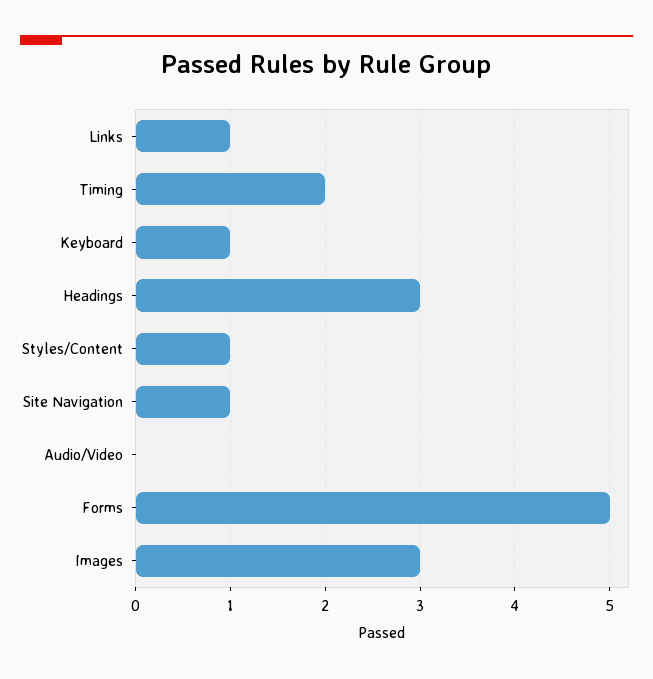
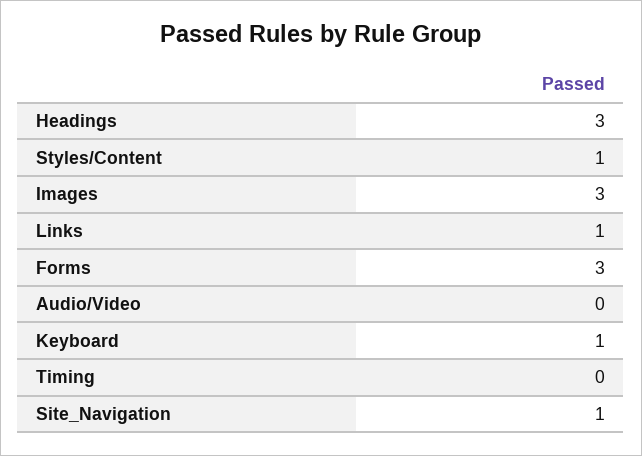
  {
    "Links": 1,
-   "Timing": 2,
+   "Timing": 0,
    "Keyboard": 1,
    "Headings": 3,
    "Styles/Content": 1,
    "Site Navigation": 1,
    "Audio/Video": 0,
-   "Forms": 5,
+   "Forms": 3,
    "Images": 3
  }

